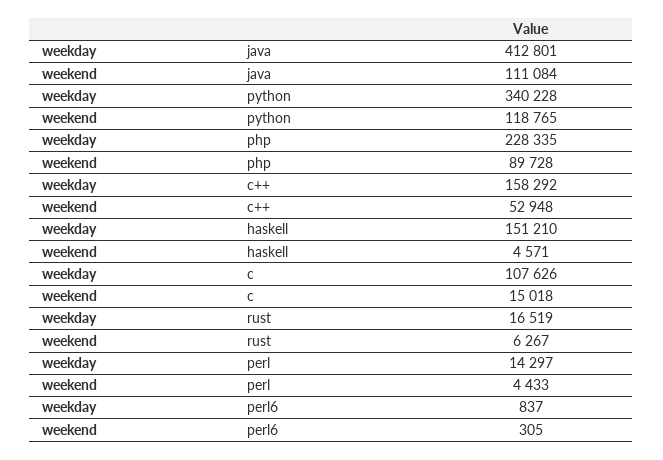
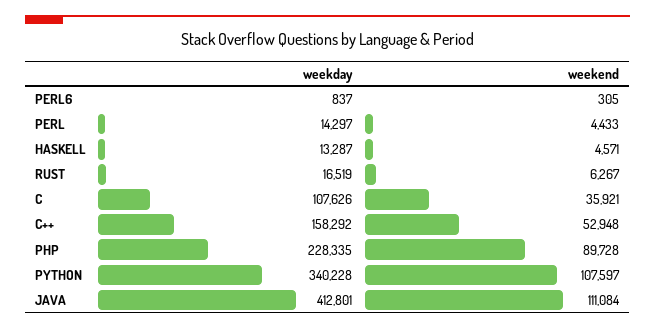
  {
    "weekday": {
      "java": 412801,
      "python": 340228,
      "php": 228335,
      "c++": 158292,
-     "haskell": 151210,
+     "haskell": 13287,
      "c": 107626,
      "rust": 16519,
      "perl": 14297,
      "perl6": 837
    },
    "weekend": {
      "java": 111084,
-     "python": 118765,
+     "python": 107597,
      "php": 89728,
      "c++": 52948,
      "haskell": 4571,
-     "c": 15018,
+     "c": 35921,
      "rust": 6267,
      "perl": 4433,
      "perl6": 305
    }
  }

